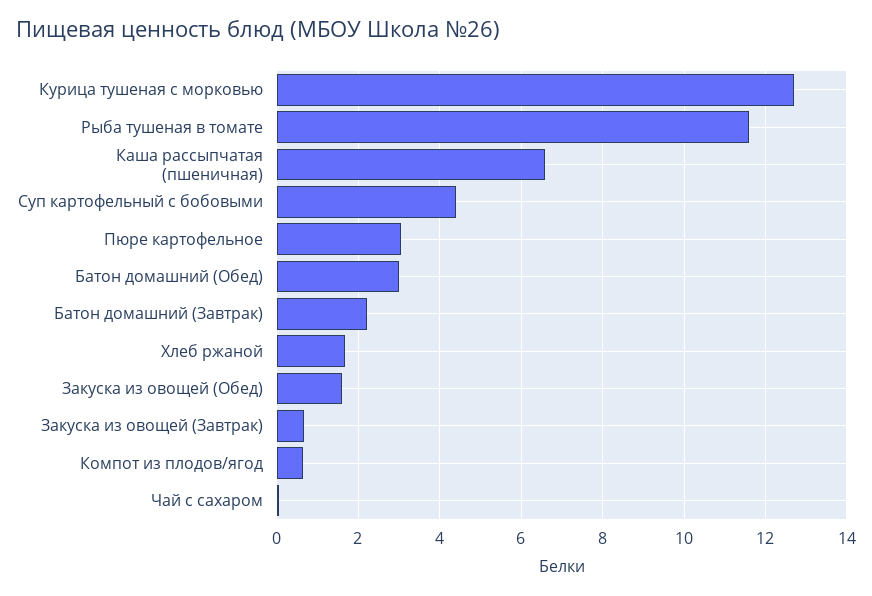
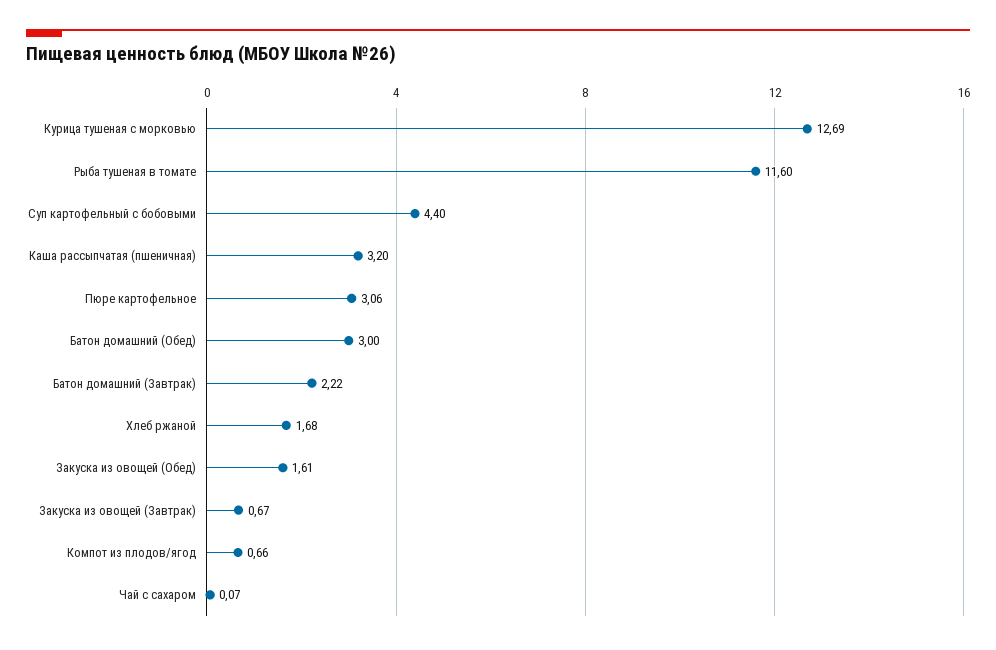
  {
    "Курица тушеная с морковью": 12.69,
    "Рыба тушеная в томате": 11.6,
-   "Каша рассыпчатая (пшеничная)": 6.6,
+   "Каша рассыпчатая (пшеничная)": 3.2,
    "Суп картофельный с бобовыми": 4.4,
    "Пюре картофельное": 3.06,
    "Батон домашний (Обед)": 3,
    "Батон домашний (Завтрак)": 2.22,
    "Хлеб ржаной": 1.68,
    "Закуска из овощей (Обед)": 1.61,
    "Закуска из овощей (Завтрак)": 0.67,
    "Компот из плодов/ягод": 0.66,
    "Чай с сахаром": 0.07
  }

